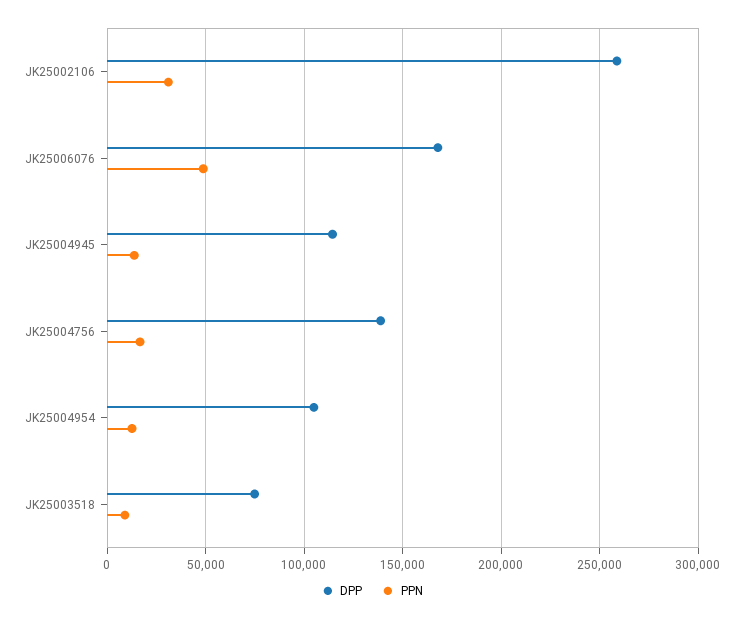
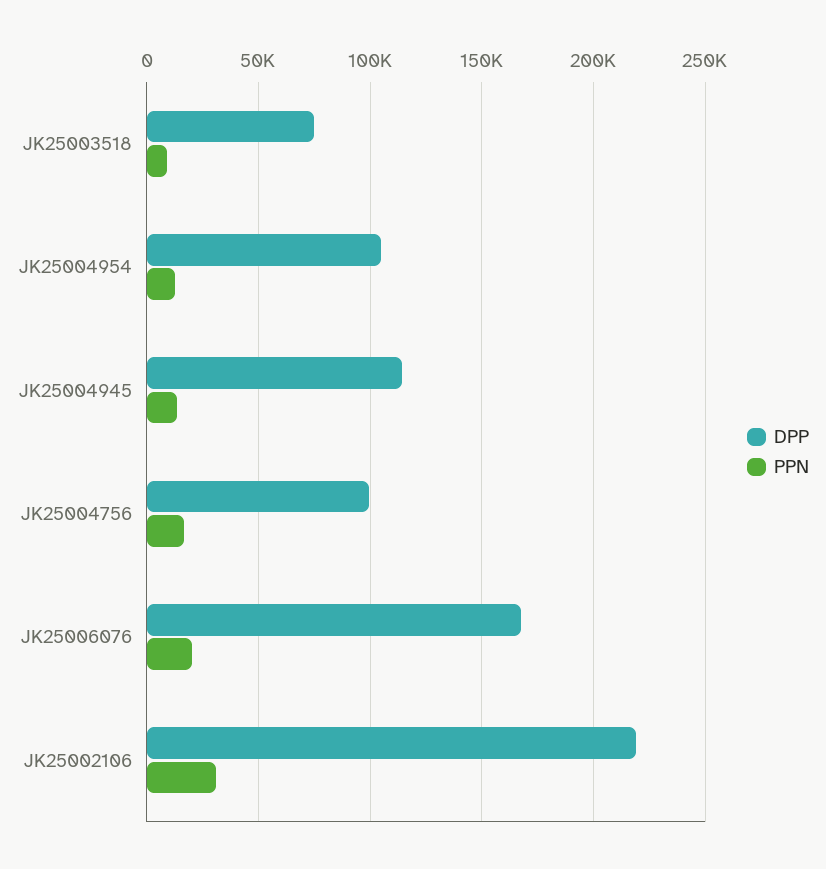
  {
    "DPP": {
-     "JK25002106": 260000,
+     "JK25002106": 220000,
      "JK25006076": 170000,
      "JK25004945": 115000,
-     "JK25004756": 140000,
+     "JK25004756": 100000,
      "JK25004954": 105000,
      "JK25003518": 75000
    },
    "PPN": {
      "JK25002106": 30000,
-     "JK25006076": 50000,
+     "JK25006076": 20000,
      "JK25004945": 15000,
      "JK25004756": 15000,
      "JK25004954": 15000,
      "JK25003518": 10000
    }
  }

